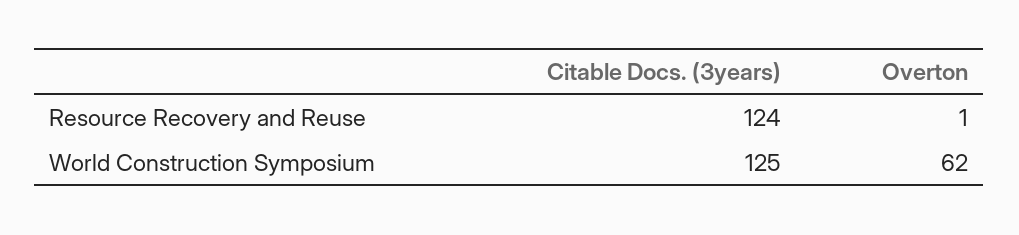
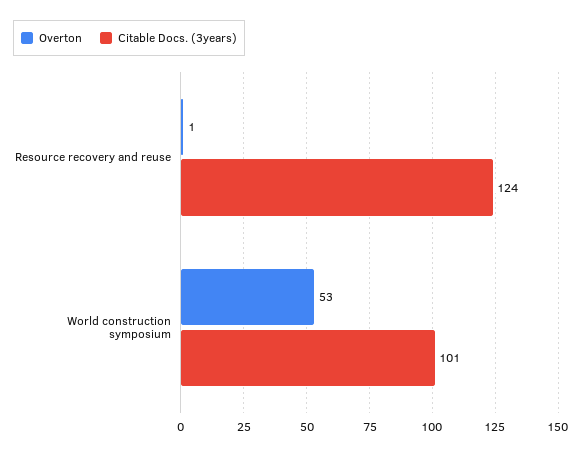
  {
    "Citable Docs. (3years)": {
      "Resource Recovery and Reuse": 124,
-     "World Construction Symposium": 125
+     "World Construction Symposium": 101
    },
    "Overton": {
      "Resource Recovery and Reuse": 1,
-     "World Construction Symposium": 62
+     "World Construction Symposium": 53
    }
  }

